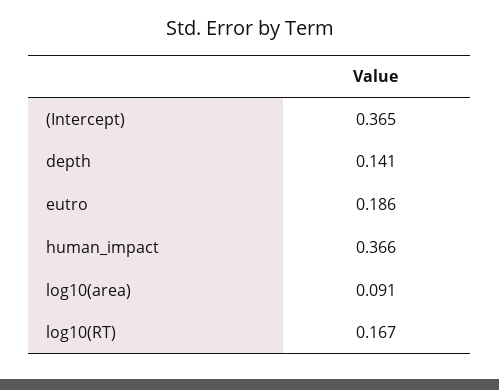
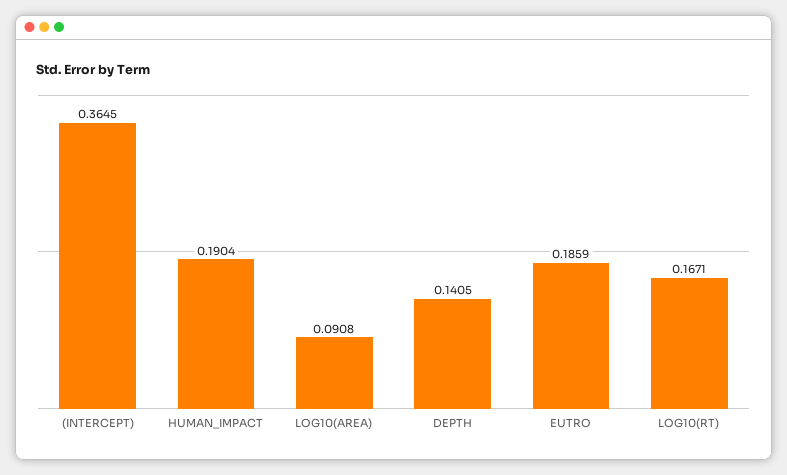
  {
    "(Intercept)": 0.3645,
    "depth": 0.1405,
    "eutro": 0.1859,
-   "human_impact": 0.366,
+   "human_impact": 0.1904,
    "log10(area)": 0.0908,
    "log10(RT)": 0.1671
  }

